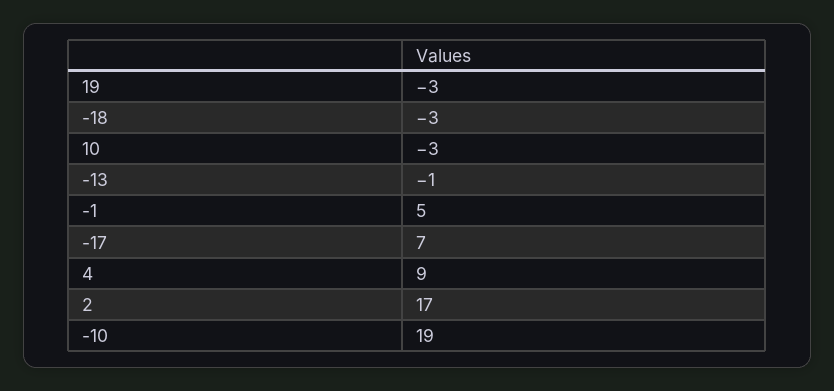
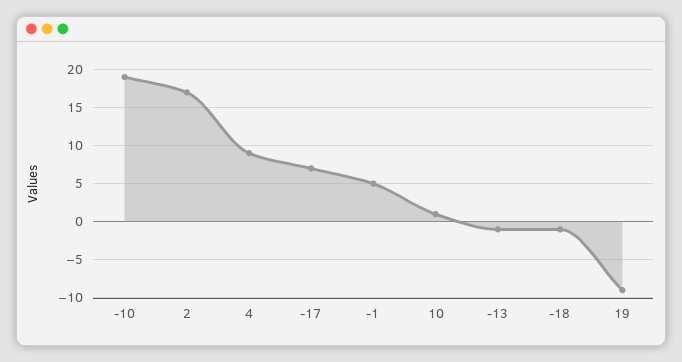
  {
-   "19": -3,
+   "19": -9,
-   "-18": -3,
+   "-18": -1,
-   "10": -3,
+   "10": 1,
    "-13": -1,
    "-1": 5,
    "-17": 7,
    "4": 9,
    "2": 17,
    "-10": 19
  }

